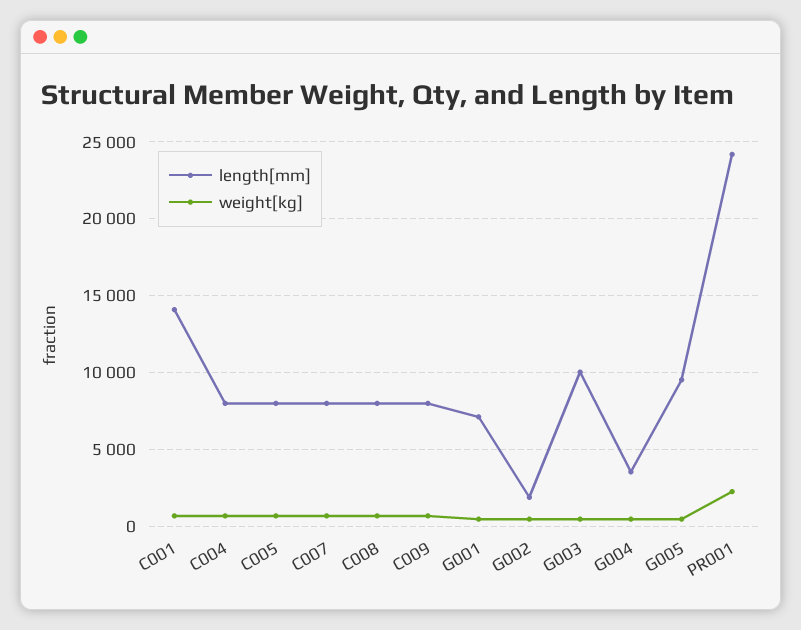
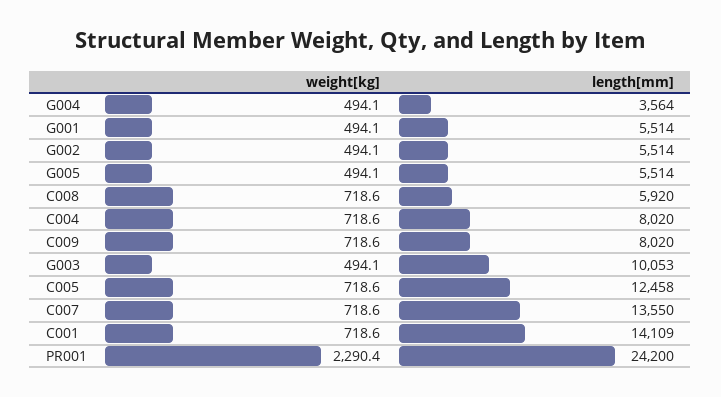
  {
    "length[mm]": {
      "C001": 14109,
      "C004": 8020,
-     "C005": 8000,
+     "C005": 12458,
-     "C007": 8000,
+     "C007": 13550,
-     "C008": 8000,
+     "C008": 5920,
      "C009": 8020,
-     "G001": 7000,
+     "G001": 5514,
-     "G002": 2000,
+     "G002": 5514,
      "G003": 10053,
      "G004": 3564,
-     "G005": 9500,
+     "G005": 5514,
      "PR001": 24200
    },
    "weight[kg]": {
      "C001": 718.6,
      "C004": 718.6,
      "C005": 718.6,
      "C007": 718.6,
      "C008": 718.6,
      "C009": 718.6,
      "G001": 494.1,
      "G002": 494.1,
      "G003": 494.1,
      "G004": 494.1,
      "G005": 494.1,
      "PR001": 2290.4
    }
  }

